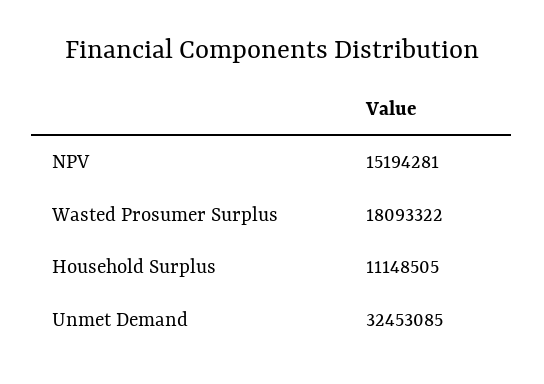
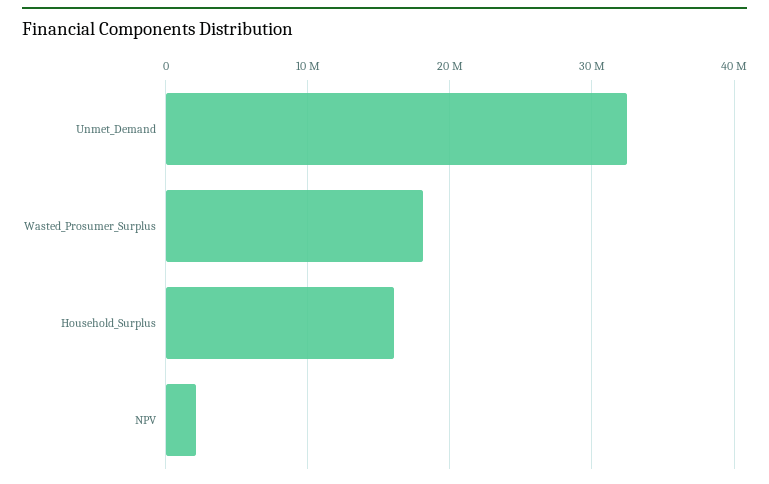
  {
-   "NPV": 15194281,
+   "NPV": 2000000,
    "Wasted Prosumer Surplus": 18093322,
-   "Household Surplus": 11148505,
+   "Household Surplus": 16000000,
    "Unmet Demand": 32453085
  }

